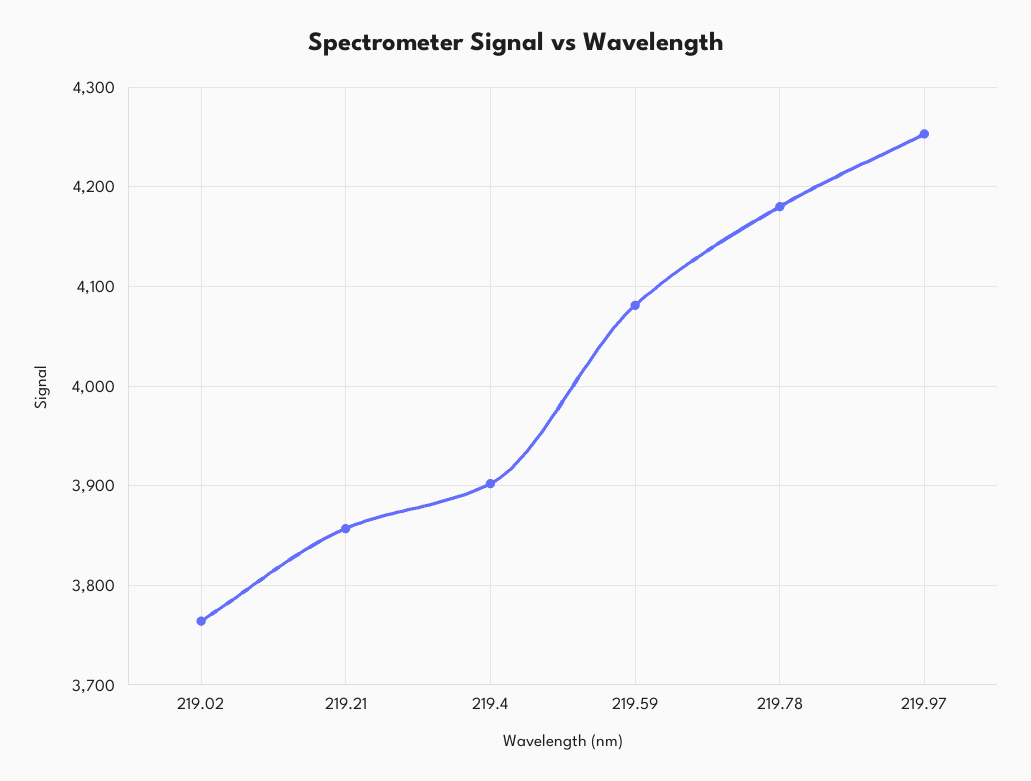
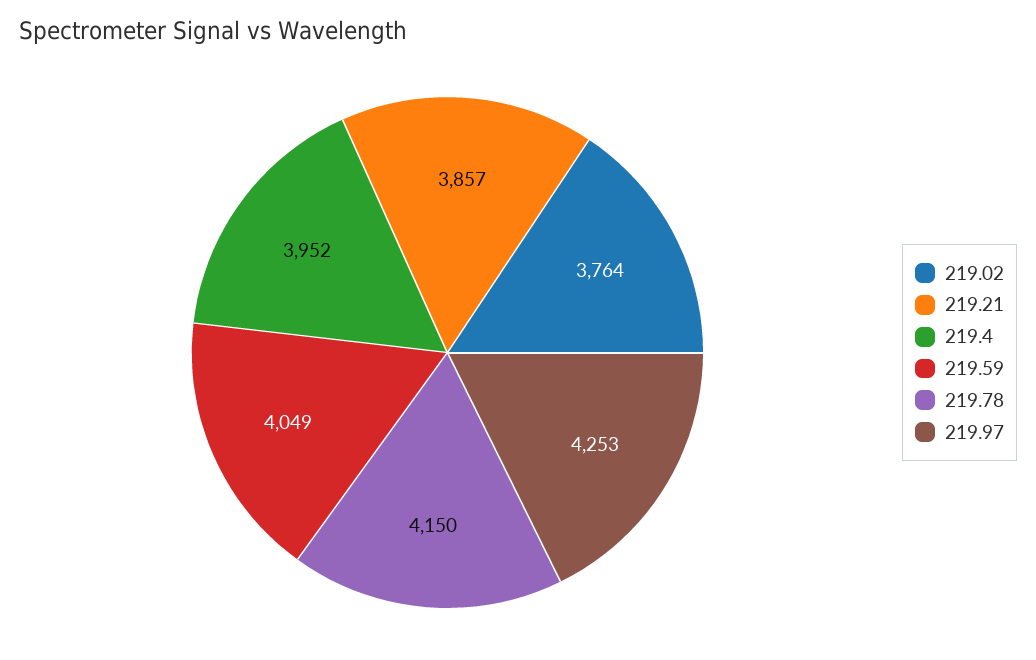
  {
    "219.02": 3764,
    "219.21": 3857,
-   "219.4": 3900,
+   "219.4": 3952,
-   "219.59": 4080,
+   "219.59": 4049,
-   "219.78": 4180,
+   "219.78": 4150,
    "219.97": 4253
  }

